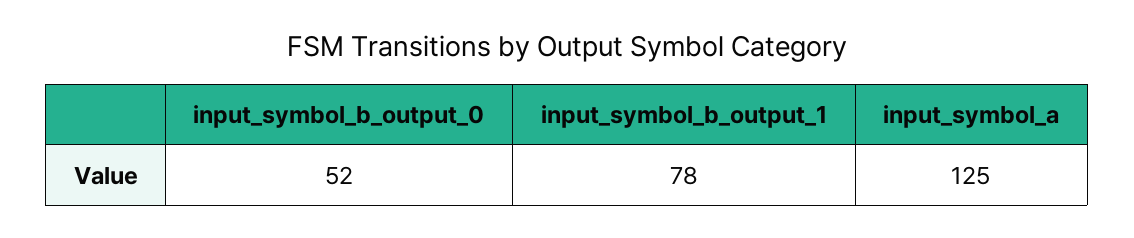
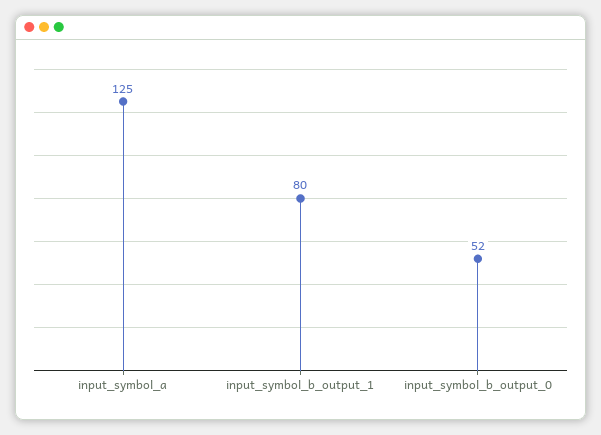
  {
    "input_symbol_b_output_0": 52,
-   "input_symbol_b_output_1": 78,
+   "input_symbol_b_output_1": 80,
    "input_symbol_a": 125
  }

